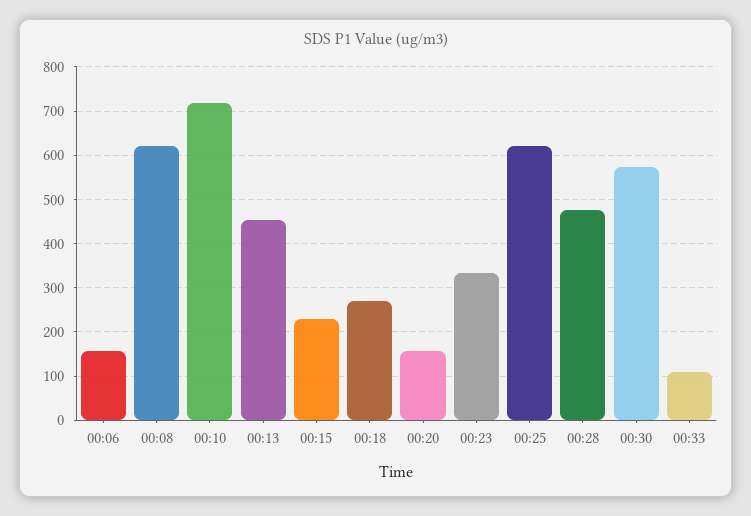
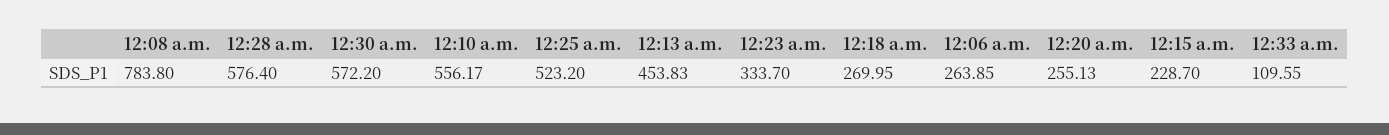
  {
-   "00:06": 160,
+   "00:06": 263.85,
-   "00:08": 620,
+   "00:08": 783.8,
-   "00:10": 720,
+   "00:10": 556.17,
    "00:13": 453.83,
    "00:15": 228.7,
    "00:18": 269.95,
-   "00:20": 160,
+   "00:20": 255.13,
    "00:23": 333.7,
-   "00:25": 620,
+   "00:25": 523.2,
-   "00:28": 480,
+   "00:28": 576.4,
    "00:30": 572.2,
    "00:33": 109.55
  }

